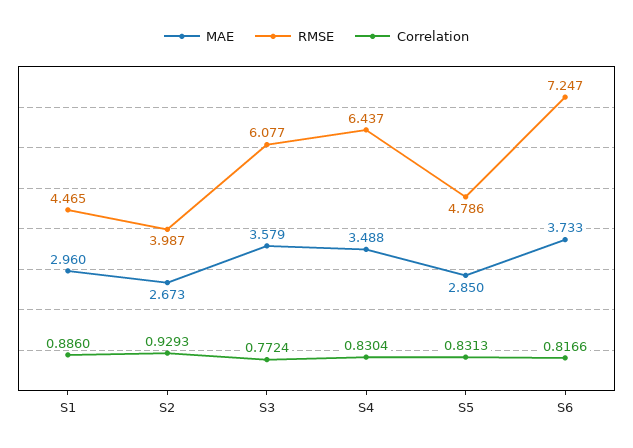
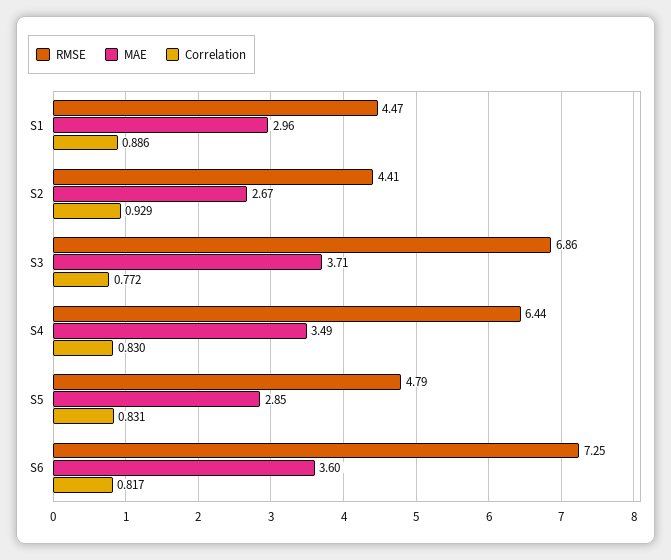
  {
    "MAE": {
      "S1": 2.96,
      "S2": 2.673,
-     "S3": 3.579,
+     "S3": 3.71,
      "S4": 3.488,
      "S5": 2.85,
-     "S6": 3.733
+     "S6": 3.6
    },
    "RMSE": {
      "S1": 4.465,
-     "S2": 3.987,
+     "S2": 4.41,
-     "S3": 6.077,
+     "S3": 6.86,
      "S4": 6.437,
      "S5": 4.786,
      "S6": 7.247
    },
    "Correlation": {
      "S1": 0.886,
      "S2": 0.9293,
      "S3": 0.7724,
      "S4": 0.8304,
      "S5": 0.8313,
      "S6": 0.8166
    }
  }

